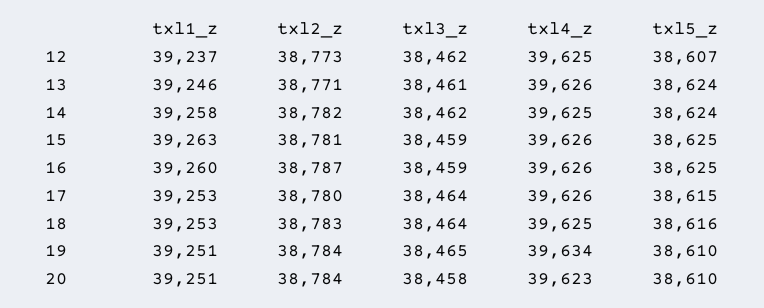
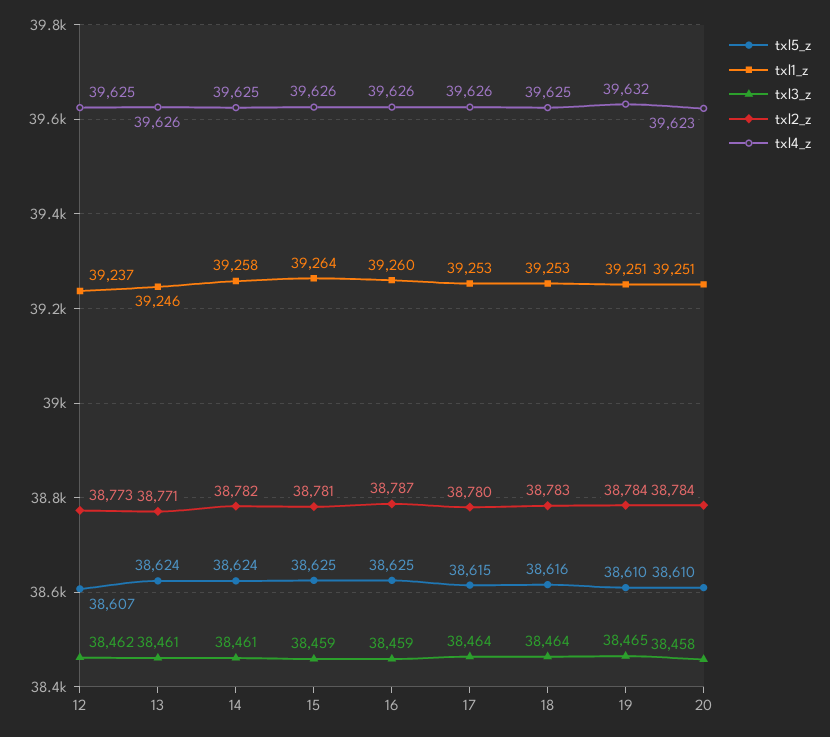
  {
    "txl1_z": {
      "12": 39237,
      "13": 39246,
      "14": 39258,
-     "15": 39263,
+     "15": 39264,
      "16": 39260,
      "17": 39253,
      "18": 39253,
      "19": 39251,
      "20": 39251
    },
    "txl2_z": {
      "12": 38773,
      "13": 38771,
      "14": 38782,
      "15": 38781,
      "16": 38787,
      "17": 38780,
      "18": 38783,
      "19": 38784,
      "20": 38784
    },
    "txl3_z": {
      "12": 38462,
      "13": 38461,
-     "14": 38462,
+     "14": 38461,
      "15": 38459,
      "16": 38459,
      "17": 38464,
      "18": 38464,
      "19": 38465,
      "20": 38458
    },
    "txl4_z": {
      "12": 39625,
      "13": 39626,
      "14": 39625,
      "15": 39626,
      "16": 39626,
      "17": 39626,
      "18": 39625,
-     "19": 39634,
+     "19": 39632,
      "20": 39623
    },
    "txl5_z": {
      "12": 38607,
      "13": 38624,
      "14": 38624,
      "15": 38625,
      "16": 38625,
      "17": 38615,
      "18": 38616,
      "19": 38610,
      "20": 38610
    }
  }

